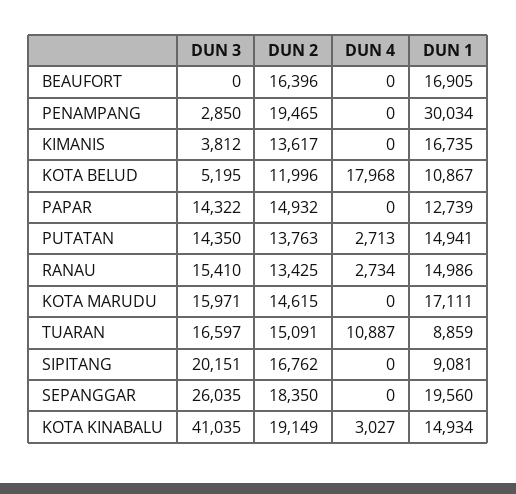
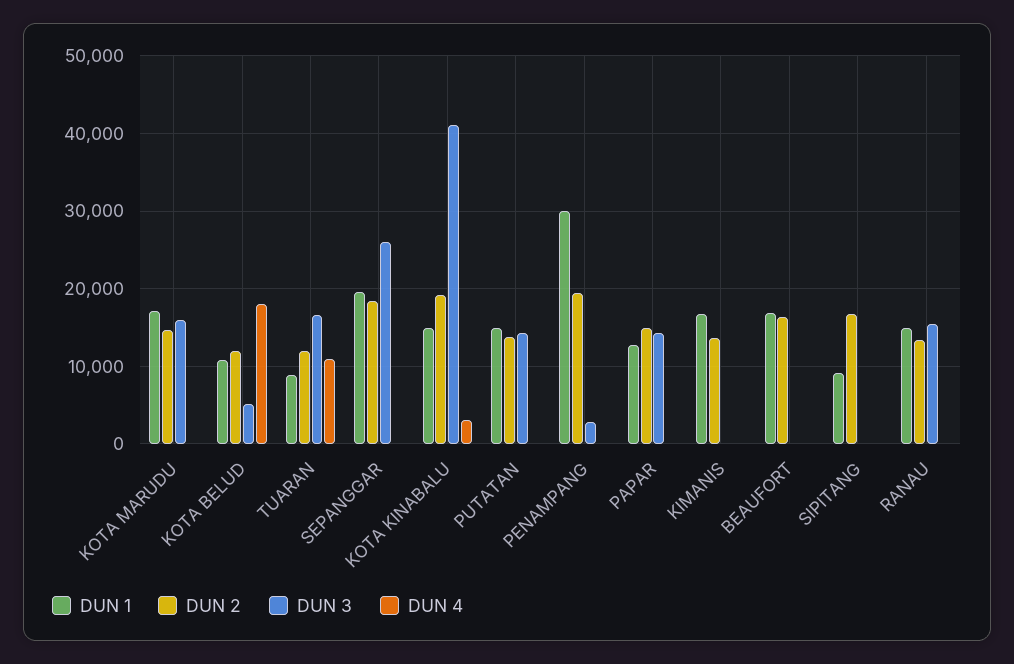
  {
    "DUN 3": {
      "BEAUFORT": 0,
      "PENAMPANG": 2850,
-     "KIMANIS": 3812,
+     "KIMANIS": 0,
      "KOTA BELUD": 5195,
      "PAPAR": 14322,
      "PUTATAN": 14350,
      "RANAU": 15410,
      "KOTA MARUDU": 15971,
      "TUARAN": 16597,
-     "SIPITANG": 20151,
+     "SIPITANG": 0,
      "SEPANGGAR": 26035,
      "KOTA KINABALU": 41035
    },
    "DUN 2": {
      "BEAUFORT": 16396,
      "PENAMPANG": 19465,
      "KIMANIS": 13617,
      "KOTA BELUD": 11996,
      "PAPAR": 14932,
      "PUTATAN": 13763,
      "RANAU": 13425,
      "KOTA MARUDU": 14615,
-     "TUARAN": 15091,
+     "TUARAN": 12000,
      "SIPITANG": 16762,
      "SEPANGGAR": 18350,
      "KOTA KINABALU": 19149
    },
    "DUN 4": {
      "BEAUFORT": 0,
      "PENAMPANG": 0,
      "KIMANIS": 0,
      "KOTA BELUD": 17968,
      "PAPAR": 0,
-     "PUTATAN": 2713,
+     "PUTATAN": 0,
-     "RANAU": 2734,
+     "RANAU": 0,
      "KOTA MARUDU": 0,
      "TUARAN": 10887,
      "SIPITANG": 0,
      "SEPANGGAR": 0,
      "KOTA KINABALU": 3027
    },
    "DUN 1": {
      "BEAUFORT": 16905,
      "PENAMPANG": 30034,
      "KIMANIS": 16735,
      "KOTA BELUD": 10867,
      "PAPAR": 12739,
      "PUTATAN": 14941,
      "RANAU": 14986,
      "KOTA MARUDU": 17111,
      "TUARAN": 8859,
      "SIPITANG": 9081,
      "SEPANGGAR": 19560,
      "KOTA KINABALU": 14934
    }
  }

